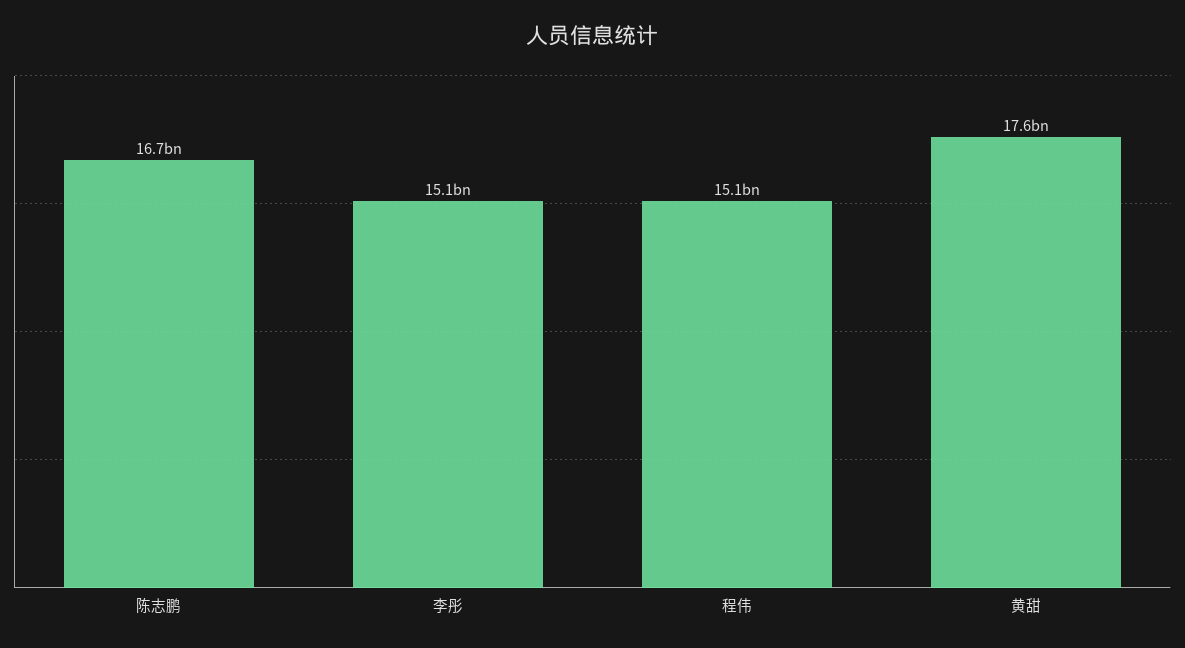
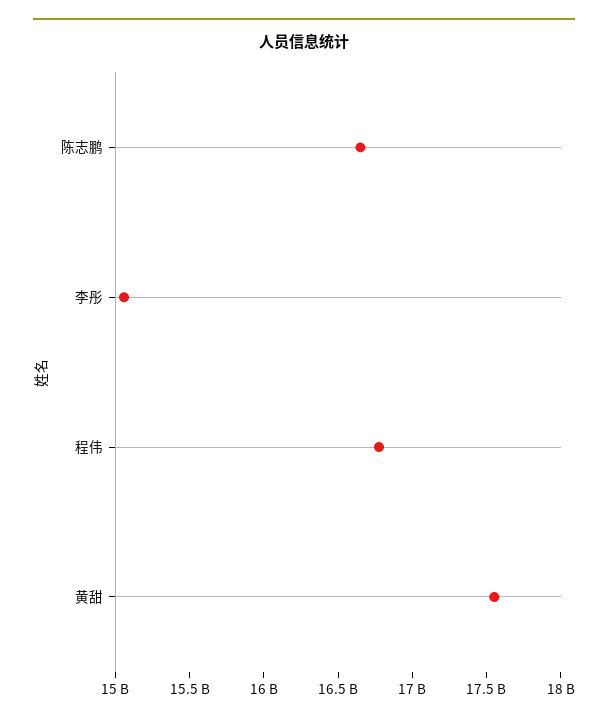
  {
    "陈志鹏": 16700000000,
    "李彤": 15100000000,
-   "程伟": 15100000000,
+   "程伟": 16800000000,
    "黄甜": 17600000000
  }

